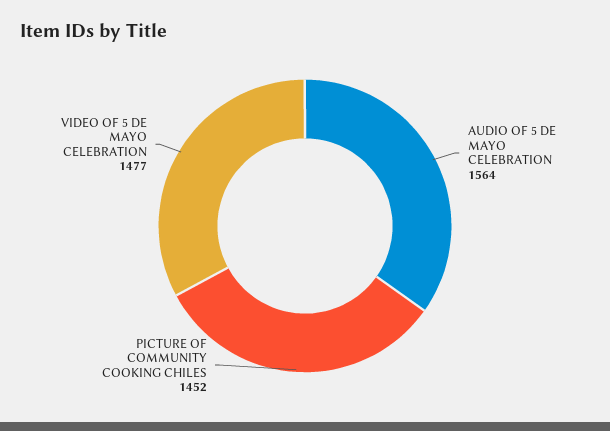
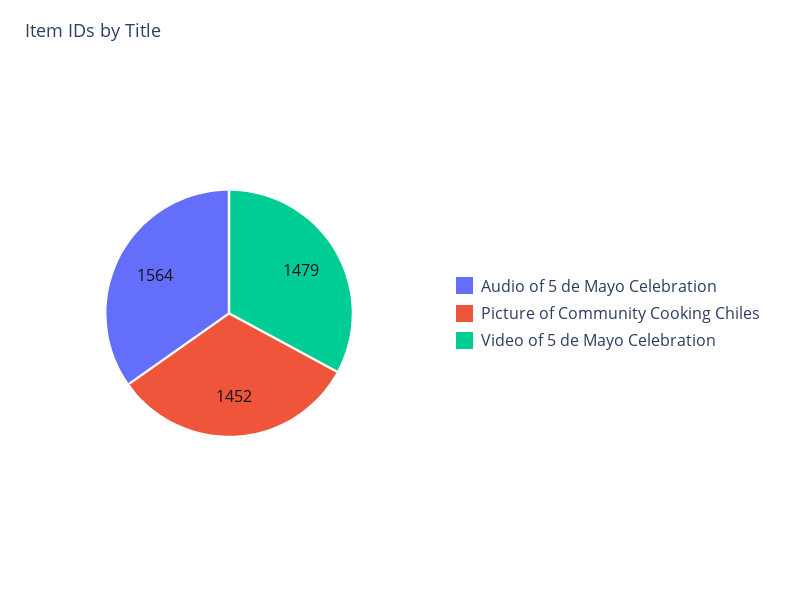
  {
    "AUDIO OF 5 DE MAYO CELEBRATION": 1564,
    "PICTURE OF COMMUNITY COOKING CHILES": 1452,
-   "VIDEO OF 5 DE MAYO CELEBRATION": 1477
+   "VIDEO OF 5 DE MAYO CELEBRATION": 1479
  }

